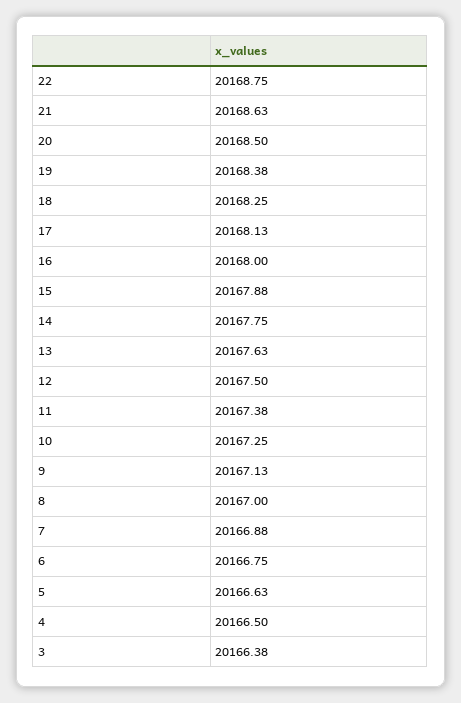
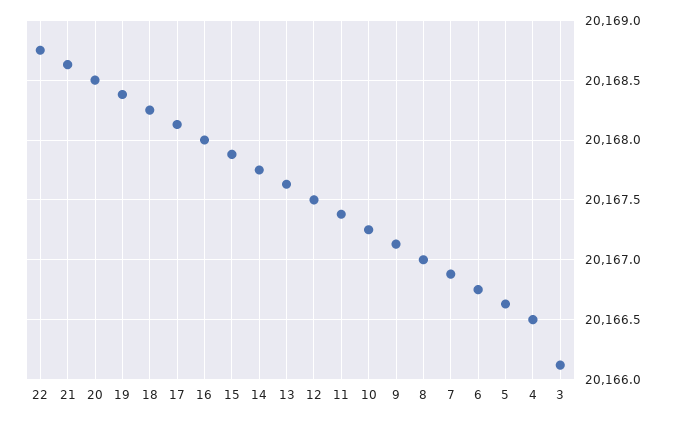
  {
    "22": 20168.75,
    "21": 20168.63,
    "20": 20168.5,
    "19": 20168.38,
    "18": 20168.25,
    "17": 20168.13,
    "16": 20168,
    "15": 20167.88,
    "14": 20167.75,
    "13": 20167.63,
    "12": 20167.5,
    "11": 20167.38,
    "10": 20167.25,
    "9": 20167.13,
    "8": 20167,
    "7": 20166.88,
    "6": 20166.75,
    "5": 20166.63,
    "4": 20166.5,
-   "3": 20166.38
+   "3": 20166.1
  }

